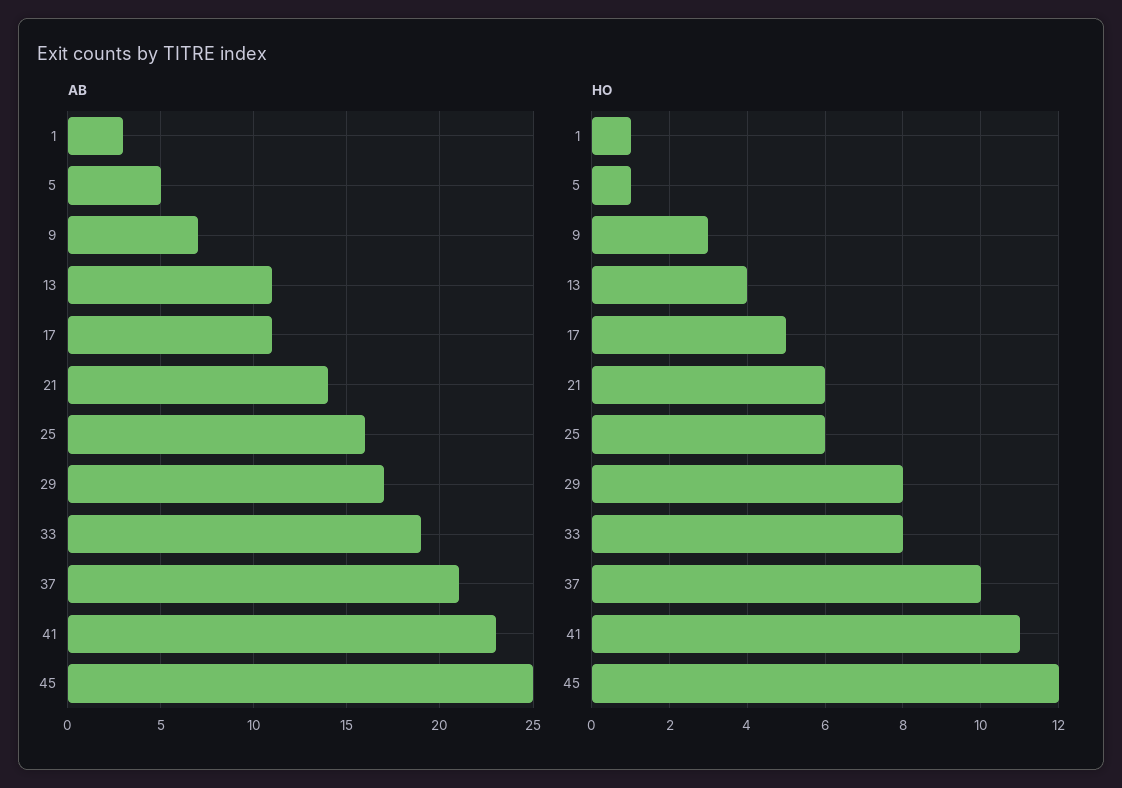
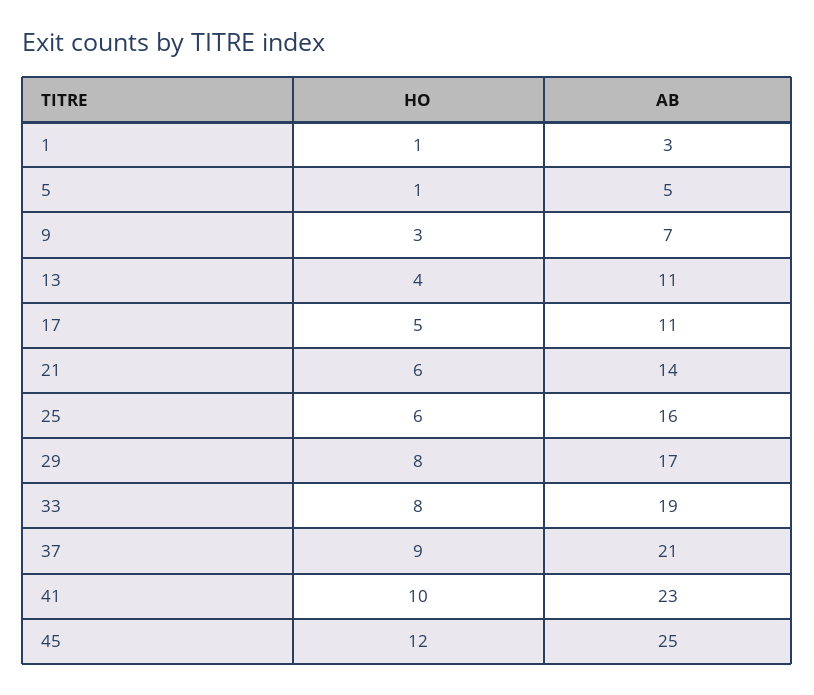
  {
    "AB": {
      "1": 3,
      "5": 5,
      "9": 7,
      "13": 11,
      "17": 11,
      "21": 14,
      "25": 16,
      "29": 17,
      "33": 19,
      "37": 21,
      "41": 23,
      "45": 25
    },
    "HO": {
      "1": 1,
      "5": 1,
      "9": 3,
      "13": 4,
      "17": 5,
      "21": 6,
      "25": 6,
      "29": 8,
      "33": 8,
-     "37": 10,
+     "37": 9,
-     "41": 11,
+     "41": 10,
      "45": 12
    }
  }

